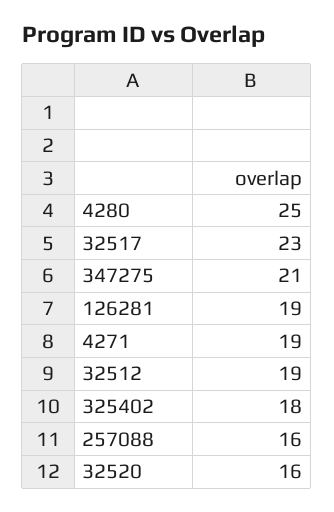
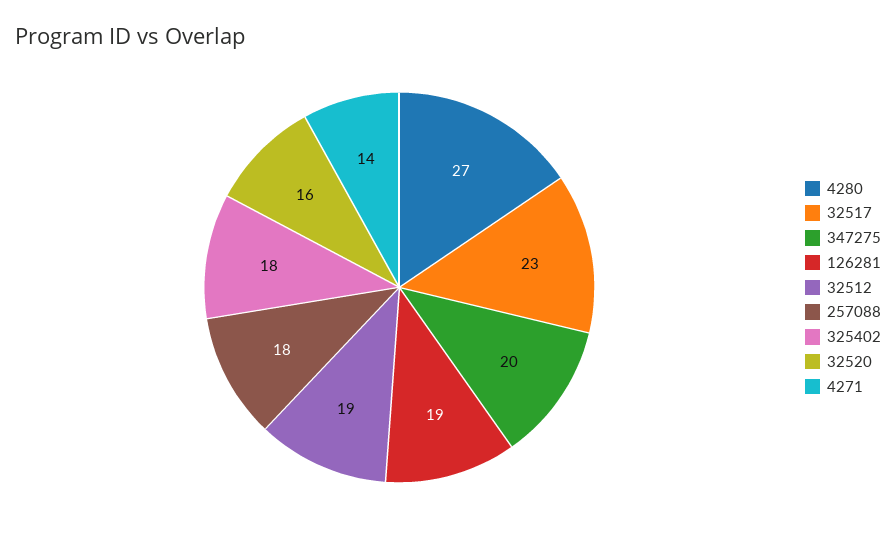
  {
-   "4280": 25,
+   "4280": 27,
    "32517": 23,
-   "347275": 21,
+   "347275": 20,
    "126281": 19,
-   "4271": 19,
+   "4271": 14,
    "32512": 19,
    "325402": 18,
-   "257088": 16,
+   "257088": 18,
    "32520": 16
  }

